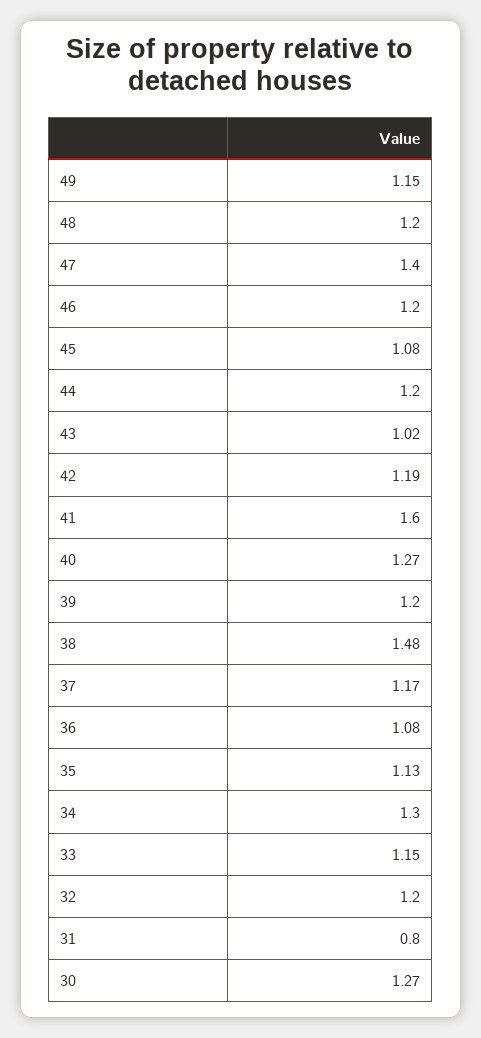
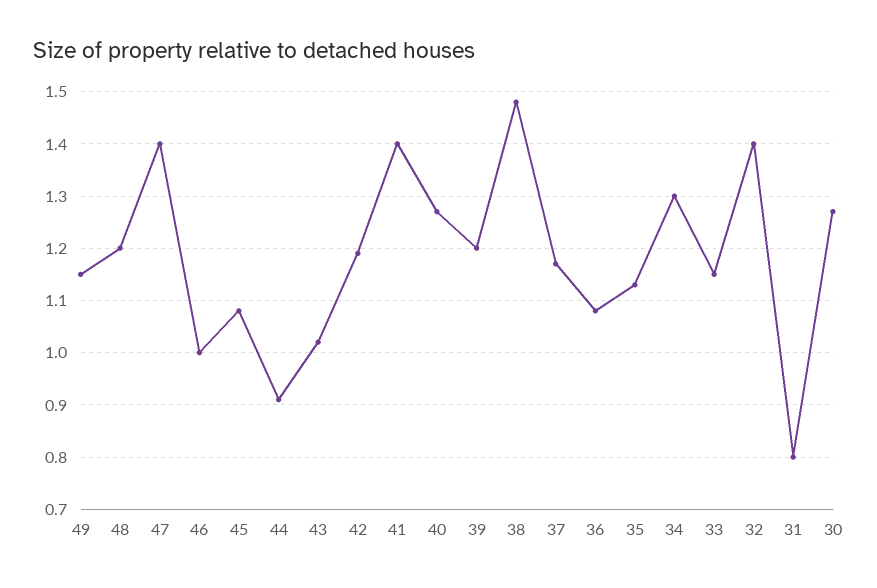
  {
    "49": 1.15,
    "48": 1.2,
    "47": 1.4,
-   "46": 1.2,
+   "46": 1,
    "45": 1.08,
-   "44": 1.2,
+   "44": 0.9,
    "43": 1.02,
    "42": 1.19,
-   "41": 1.6,
+   "41": 1.4,
    "40": 1.27,
    "39": 1.2,
    "38": 1.48,
    "37": 1.17,
    "36": 1.08,
    "35": 1.13,
    "34": 1.3,
    "33": 1.15,
-   "32": 1.2,
+   "32": 1.4,
    "31": 0.8,
    "30": 1.27
  }

